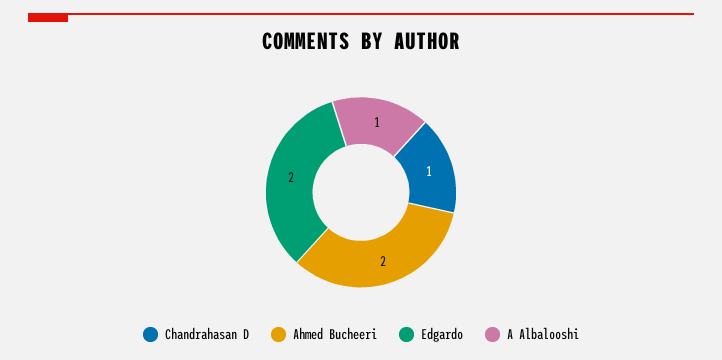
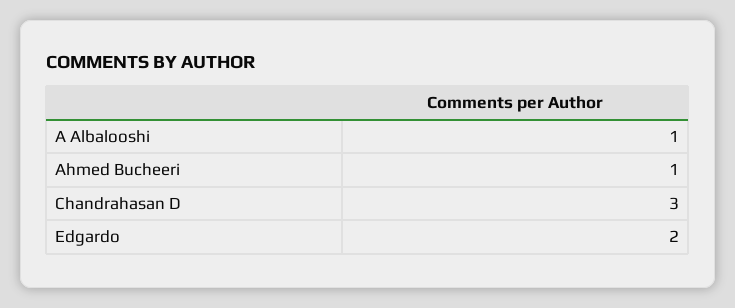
  {
-   "Chandrahasan D": 1,
+   "Chandrahasan D": 3,
-   "Ahmed Bucheeri": 2,
+   "Ahmed Bucheeri": 1,
    "Edgardo": 2,
    "A Albalooshi": 1
  }

